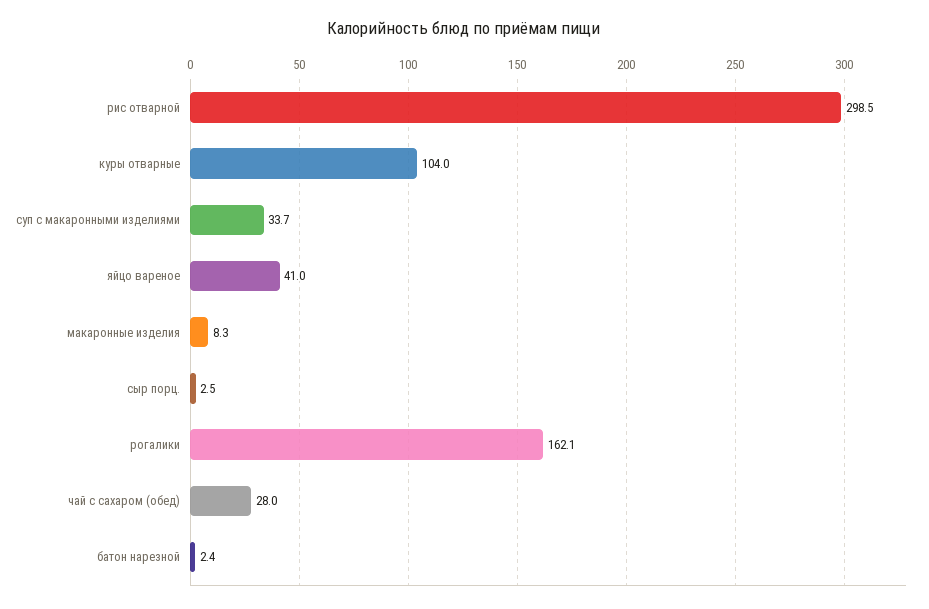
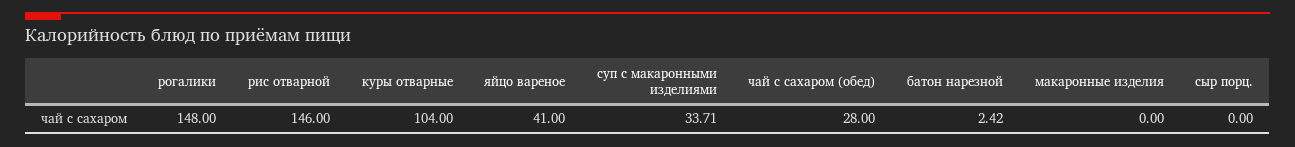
  {
-   "рис отварной": 298.5,
+   "рис отварной": 146,
    "куры отварные": 104,
    "суп с макаронными изделиями": 33.71,
    "яйцо вареное": 41,
-   "макаронные изделия": 8.3,
+   "макаронные изделия": 0,
-   "сыр порц.": 2.5,
+   "сыр порц.": 0,
-   "рогалики": 162.1,
+   "рогалики": 148,
    "чай с сахаром (обед)": 28,
    "батон нарезной": 2.42
  }

